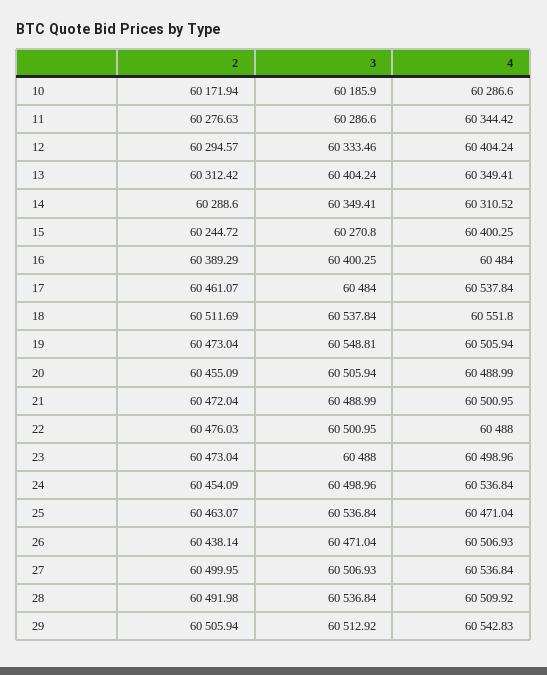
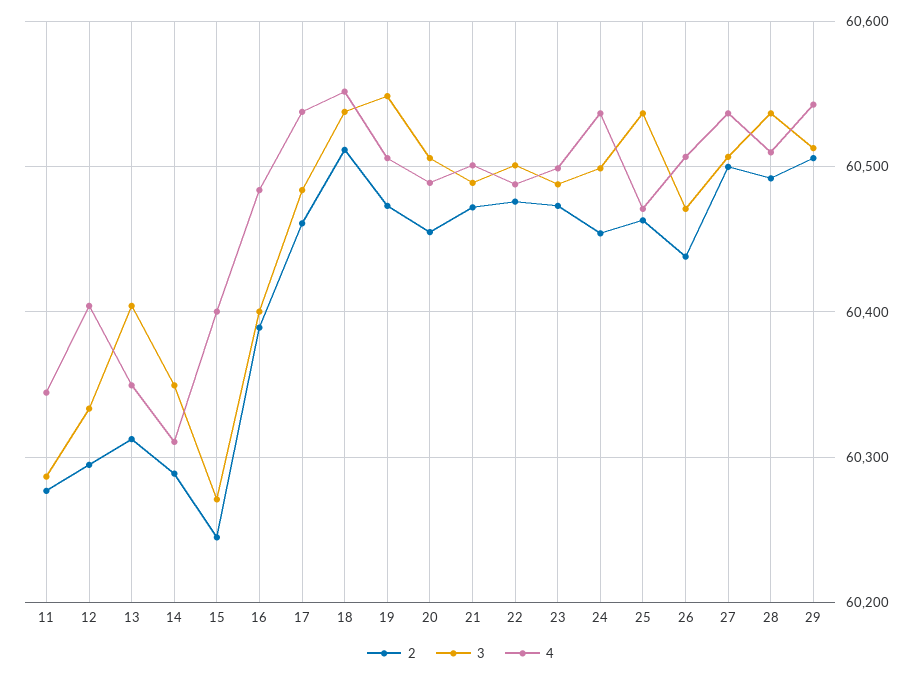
  {
    "2": {
-     "10": 60171.94,
      "11": 60276.63,
      "12": 60294.57,
      "13": 60312.42,
      "14": 60288.6,
      "15": 60244.72,
      "16": 60389.29,
      "17": 60461.07,
      "18": 60511.69,
      "19": 60473.04,
      "20": 60455.09,
      "21": 60472.04,
      "22": 60476.03,
      "23": 60473.04,
      "24": 60454.09,
      "25": 60463.07,
      "26": 60438.14,
      "27": 60499.95,
      "28": 60491.98,
      "29": 60505.94
    },
    "3": {
-     "10": 60185.9,
      "11": 60286.6,
      "12": 60333.46,
      "13": 60404.24,
      "14": 60349.41,
      "15": 60270.8,
      "16": 60400.25,
      "17": 60484,
      "18": 60537.84,
      "19": 60548.81,
      "20": 60505.94,
      "21": 60488.99,
      "22": 60500.95,
      "23": 60488,
      "24": 60498.96,
      "25": 60536.84,
      "26": 60471.04,
      "27": 60506.93,
      "28": 60536.84,
      "29": 60512.92
    },
    "4": {
-     "10": 60286.6,
      "11": 60344.42,
      "12": 60404.24,
      "13": 60349.41,
      "14": 60310.52,
      "15": 60400.25,
      "16": 60484,
      "17": 60537.84,
      "18": 60551.8,
      "19": 60505.94,
      "20": 60488.99,
      "21": 60500.95,
      "22": 60488,
      "23": 60498.96,
      "24": 60536.84,
      "25": 60471.04,
      "26": 60506.93,
      "27": 60536.84,
      "28": 60509.92,
      "29": 60542.83
    }
  }

